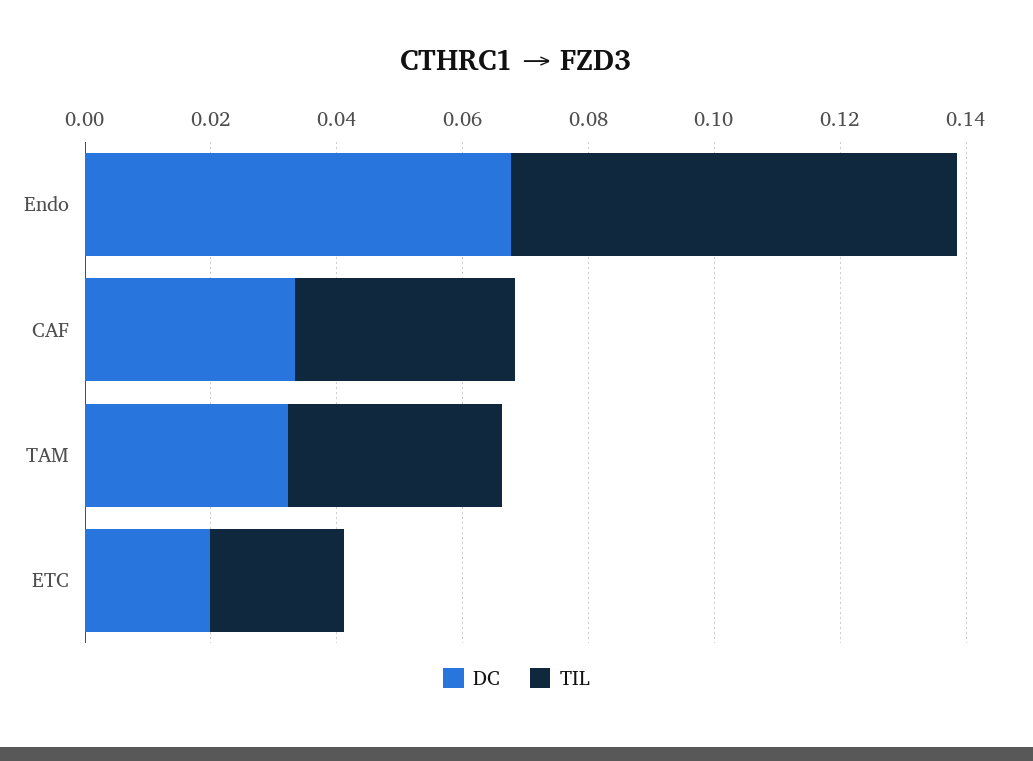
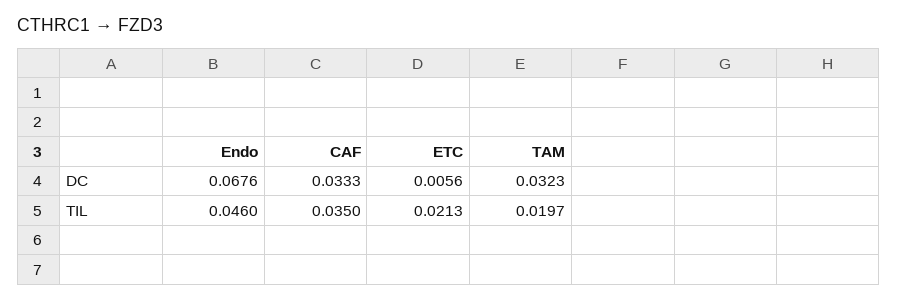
  {
    "DC": {
      "Endo": 0.0676,
      "CAF": 0.0333,
      "TAM": 0.0323,
-     "ETC": 0.02
+     "ETC": 0.0056
    },
    "TIL": {
-     "Endo": 0.07,
+     "Endo": 0.046,
      "CAF": 0.035,
-     "TAM": 0.035,
+     "TAM": 0.0197,
      "ETC": 0.0213
    }
  }

